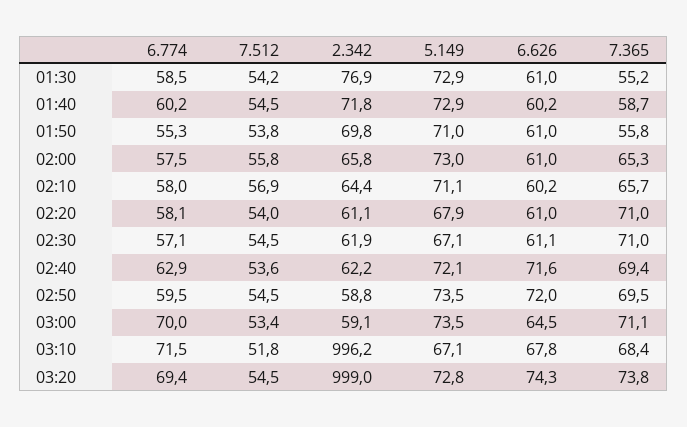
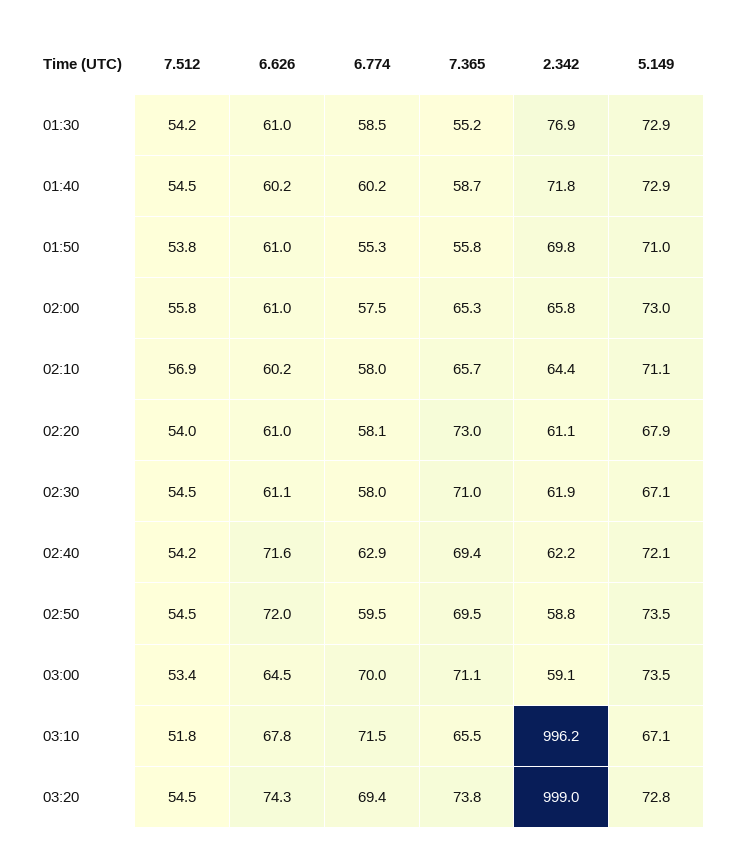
  {
    "6.774": {
      "01:30": 58.5,
      "01:40": 60.2,
      "01:50": 55.3,
      "02:00": 57.5,
      "02:10": 58,
      "02:20": 58.1,
-     "02:30": 57.1,
+     "02:30": 58,
      "02:40": 62.9,
      "02:50": 59.5,
      "03:00": 70,
      "03:10": 71.5,
      "03:20": 69.4
    },
    "7.512": {
      "01:30": 54.2,
      "01:40": 54.5,
      "01:50": 53.8,
      "02:00": 55.8,
      "02:10": 56.9,
      "02:20": 54,
      "02:30": 54.5,
-     "02:40": 53.6,
+     "02:40": 54.2,
      "02:50": 54.5,
      "03:00": 53.4,
      "03:10": 51.8,
      "03:20": 54.5
    },
    "2.342": {
      "01:30": 76.9,
      "01:40": 71.8,
      "01:50": 69.8,
      "02:00": 65.8,
      "02:10": 64.4,
      "02:20": 61.1,
      "02:30": 61.9,
      "02:40": 62.2,
      "02:50": 58.8,
      "03:00": 59.1,
      "03:10": 996.2,
      "03:20": 999
    },
    "5.149": {
      "01:30": 72.9,
      "01:40": 72.9,
      "01:50": 71,
      "02:00": 73,
      "02:10": 71.1,
      "02:20": 67.9,
      "02:30": 67.1,
      "02:40": 72.1,
      "02:50": 73.5,
      "03:00": 73.5,
      "03:10": 67.1,
      "03:20": 72.8
    },
    "6.626": {
      "01:30": 61,
      "01:40": 60.2,
      "01:50": 61,
      "02:00": 61,
      "02:10": 60.2,
      "02:20": 61,
      "02:30": 61.1,
      "02:40": 71.6,
      "02:50": 72,
      "03:00": 64.5,
      "03:10": 67.8,
      "03:20": 74.3
    },
    "7.365": {
      "01:30": 55.2,
      "01:40": 58.7,
      "01:50": 55.8,
      "02:00": 65.3,
      "02:10": 65.7,
-     "02:20": 71,
+     "02:20": 73,
      "02:30": 71,
      "02:40": 69.4,
      "02:50": 69.5,
      "03:00": 71.1,
-     "03:10": 68.4,
+     "03:10": 65.5,
      "03:20": 73.8
    }
  }

